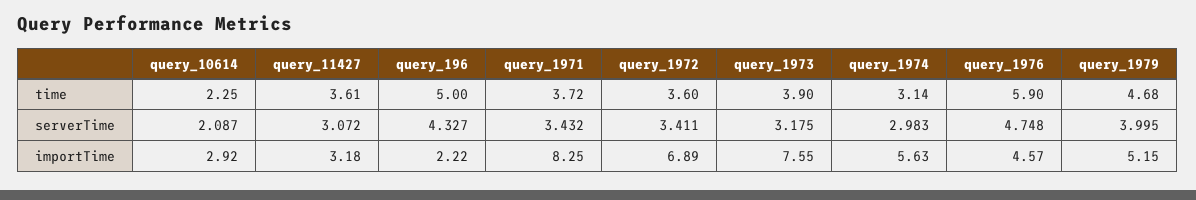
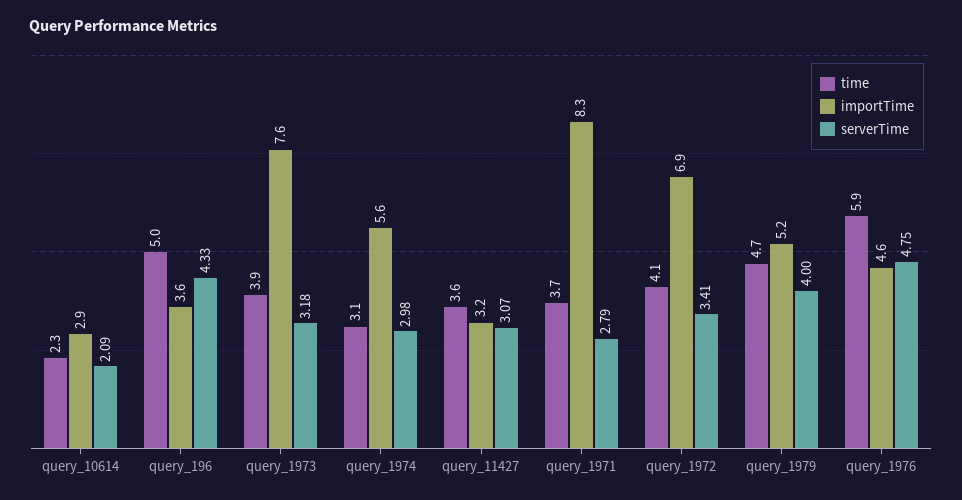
  {
    "time": {
      "query_10614": 2.25,
      "query_11427": 3.61,
      "query_196": 5,
      "query_1971": 3.72,
-     "query_1972": 3.6,
+     "query_1972": 4.1,
      "query_1973": 3.9,
      "query_1974": 3.14,
      "query_1976": 5.9,
      "query_1979": 4.68
    },
    "serverTime": {
      "query_10614": 2.087,
      "query_11427": 3.072,
      "query_196": 4.327,
-     "query_1971": 3.432,
+     "query_1971": 2.79,
      "query_1972": 3.411,
      "query_1973": 3.175,
      "query_1974": 2.983,
      "query_1976": 4.748,
      "query_1979": 3.995
    },
    "importTime": {
      "query_10614": 2.92,
      "query_11427": 3.18,
-     "query_196": 2.22,
+     "query_196": 3.6,
      "query_1971": 8.25,
      "query_1972": 6.89,
      "query_1973": 7.55,
      "query_1974": 5.63,
      "query_1976": 4.57,
      "query_1979": 5.15
    }
  }

